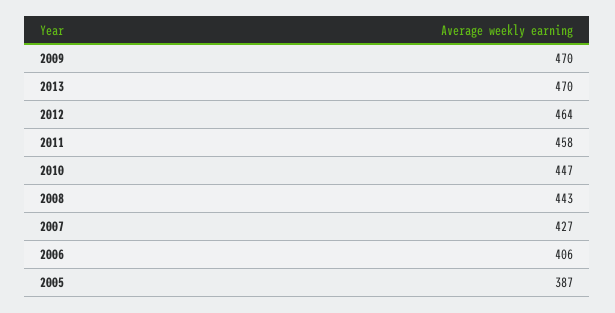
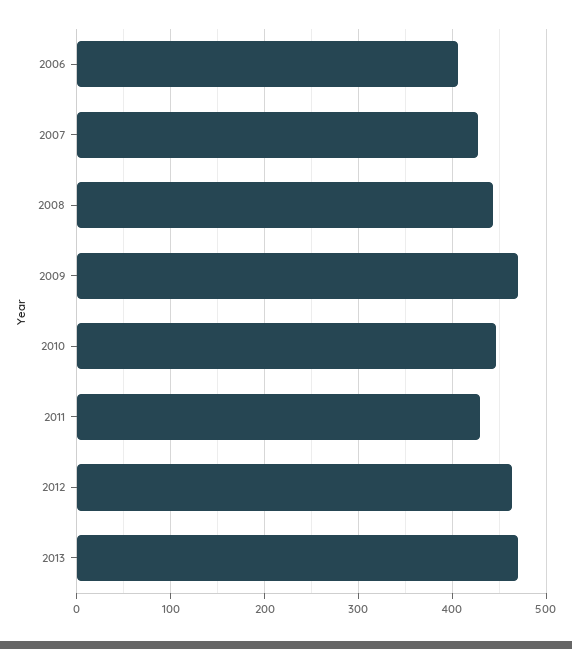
  {
    "2009": 470,
    "2013": 470,
    "2012": 464,
-   "2011": 458,
+   "2011": 430,
    "2010": 447,
    "2008": 443,
    "2007": 427,
-   "2006": 406,
+   "2006": 406
-   "2005": 387
  }

